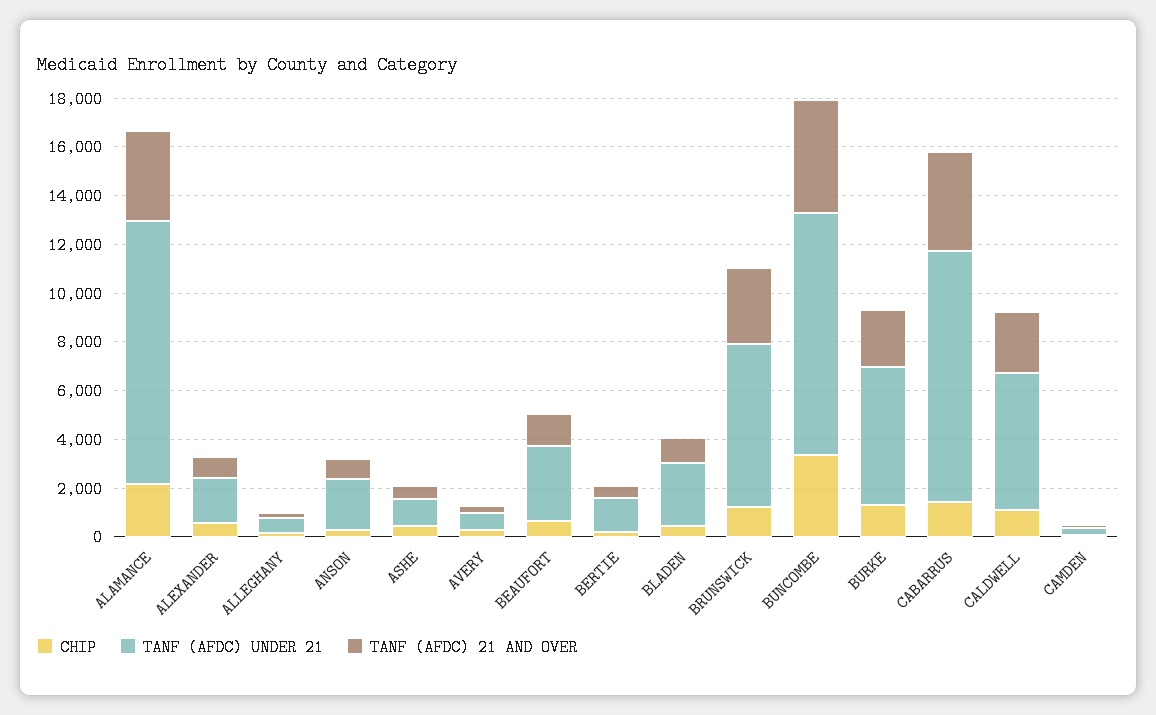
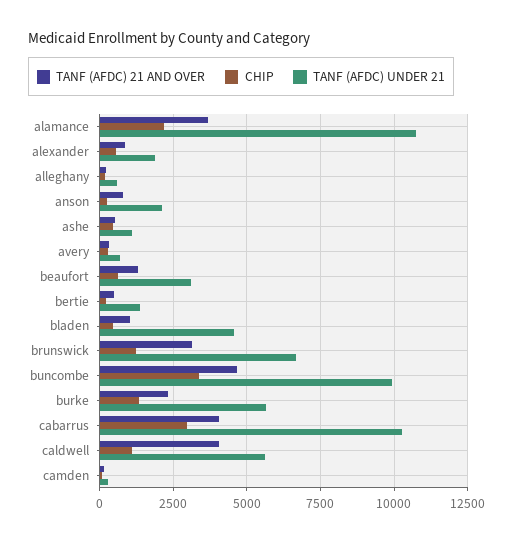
  {
    "CHIP": {
      "ALAMANCE": 2250,
      "ALEXANDER": 500,
      "ALLEGHANY": 250,
      "ANSON": 250,
      "ASHE": 500,
      "AVERY": 250,
      "BEAUFORT": 750,
      "BERTIE": 250,
      "BLADEN": 500,
      "BRUNSWICK": 1250,
      "BUNCOMBE": 3250,
      "BURKE": 1250,
-     "CABARRUS": 1500,
+     "CABARRUS": 3000,
      "CALDWELL": 1000,
      "CAMDEN": 0
    },
    "TANF (AFDC) UNDER 21": {
      "ALAMANCE": 10750,
      "ALEXANDER": 1750,
      "ALLEGHANY": 500,
      "ANSON": 2000,
      "ASHE": 1000,
      "AVERY": 750,
      "BEAUFORT": 3000,
      "BERTIE": 1250,
-     "BLADEN": 2500,
+     "BLADEN": 4500,
      "BRUNSWICK": 6750,
      "BUNCOMBE": 10000,
      "BURKE": 5750,
      "CABARRUS": 10250,
      "CALDWELL": 5500,
      "CAMDEN": 250
    },
    "TANF (AFDC) 21 AND OVER": {
      "ALAMANCE": 3750,
      "ALEXANDER": 750,
      "ALLEGHANY": 250,
      "ANSON": 750,
      "ASHE": 500,
      "AVERY": 250,
      "BEAUFORT": 1250,
      "BERTIE": 500,
      "BLADEN": 1000,
      "BRUNSWICK": 3250,
      "BUNCOMBE": 4750,
      "BURKE": 2250,
      "CABARRUS": 4000,
-     "CALDWELL": 2500,
+     "CALDWELL": 4000,
      "CAMDEN": 250
    }
  }

